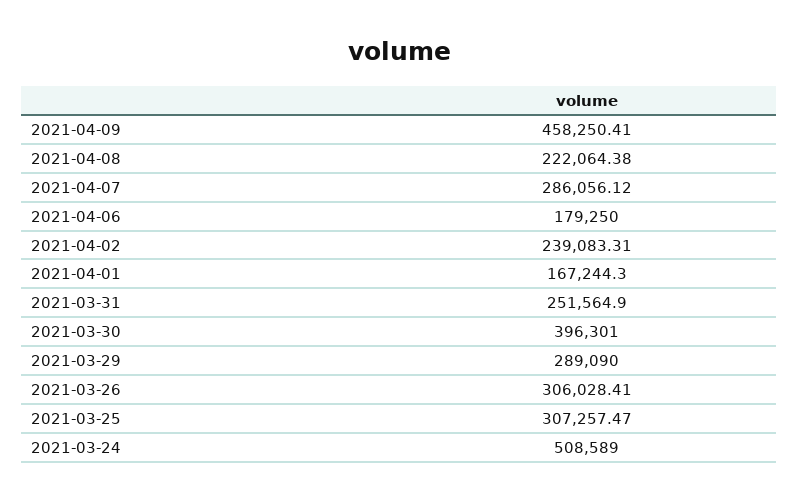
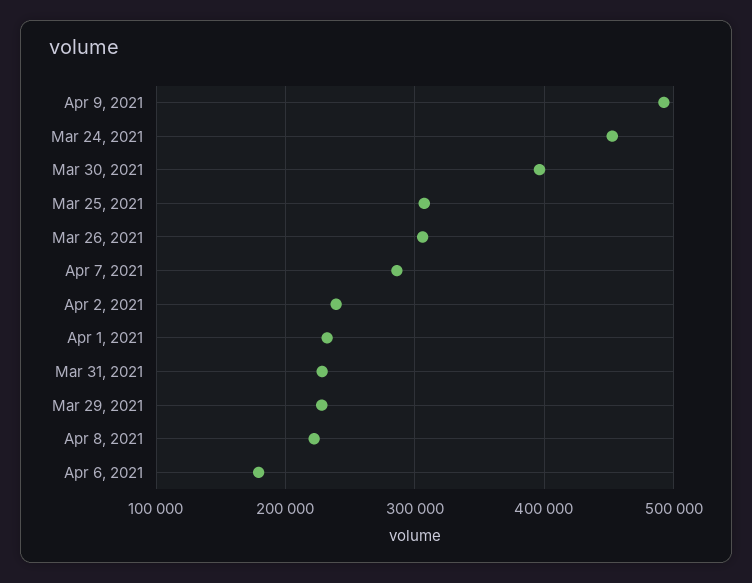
  {
-   "2021-04-09": 458250.41,
+   "2021-04-09": 490000,
    "2021-04-08": 222064.38,
    "2021-04-07": 286056.12,
    "2021-04-06": 179250,
    "2021-04-02": 239083.31,
-   "2021-04-01": 167244.3,
+   "2021-04-01": 230000,
-   "2021-03-31": 251564.9,
+   "2021-03-31": 230000,
    "2021-03-30": 396301,
-   "2021-03-29": 289090,
+   "2021-03-29": 230000,
    "2021-03-26": 306028.41,
    "2021-03-25": 307257.47,
-   "2021-03-24": 508589
+   "2021-03-24": 450000
  }

